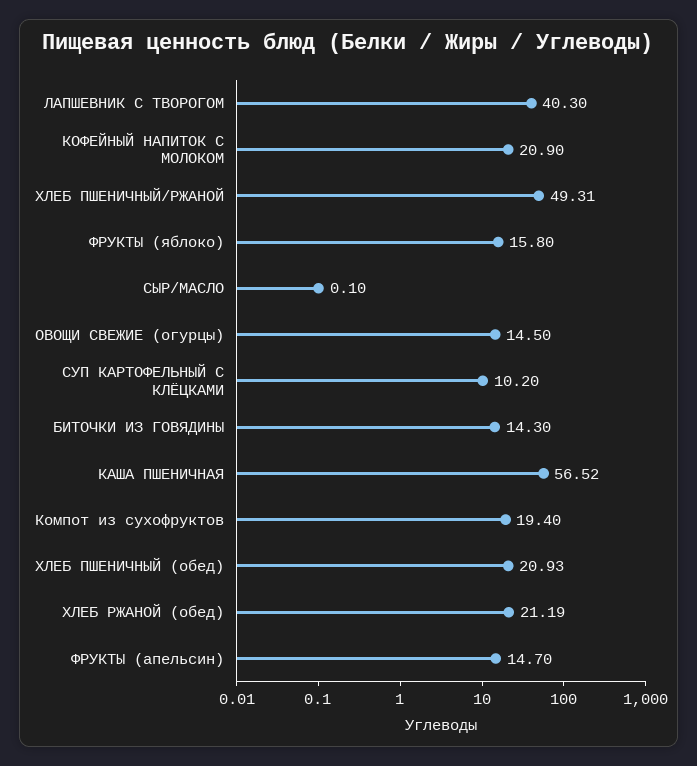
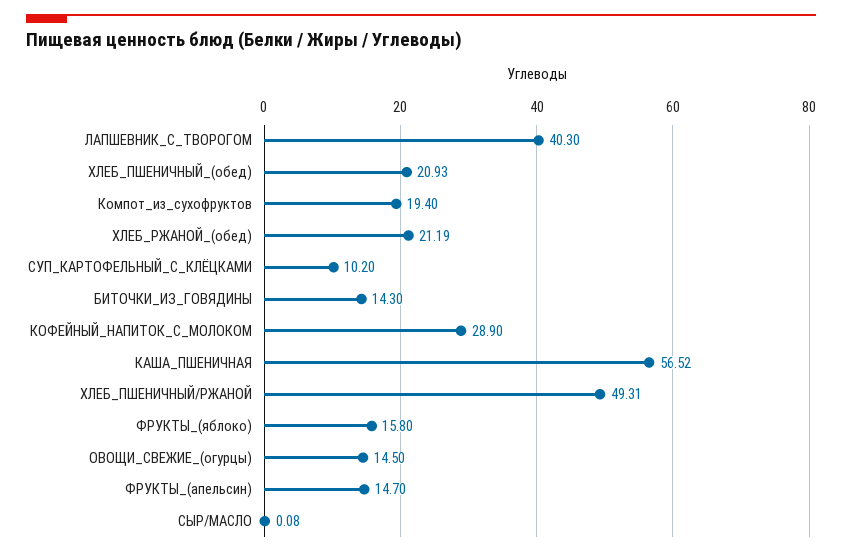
  {
    "ЛАПШЕВНИК С ТВОРОГОМ": 40.3,
-   "КОФЕЙНЫЙ НАПИТОК С МОЛОКОМ": 20.9,
+   "КОФЕЙНЫЙ НАПИТОК С МОЛОКОМ": 28.9,
    "ХЛЕБ ПШЕНИЧНЫЙ/РЖАНОЙ": 49.31,
    "ФРУКТЫ (яблоко)": 15.8,
-   "СЫР/МАСЛО": 0.1,
+   "СЫР/МАСЛО": 0.08,
    "ОВОЩИ СВЕЖИЕ (огурцы)": 14.5,
    "СУП КАРТОФЕЛЬНЫЙ С КЛЁЦКАМИ": 10.2,
    "БИТОЧКИ ИЗ ГОВЯДИНЫ": 14.3,
    "КАША ПШЕНИЧНАЯ": 56.52,
    "Компот из сухофруктов": 19.4,
    "ХЛЕБ ПШЕНИЧНЫЙ (обед)": 20.93,
    "ХЛЕБ РЖАНОЙ (обед)": 21.19,
    "ФРУКТЫ (апельсин)": 14.7
  }

